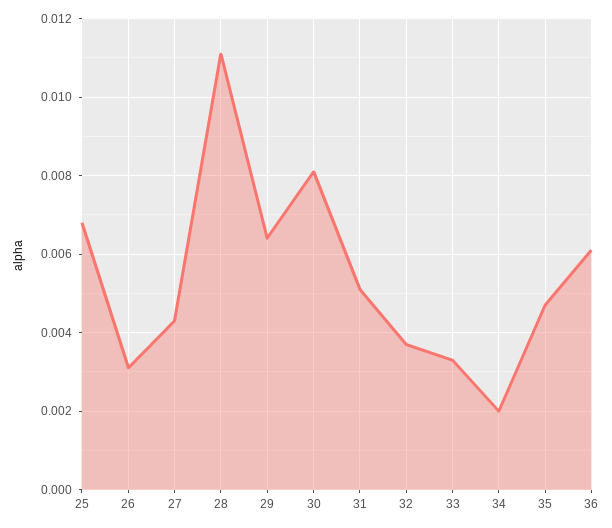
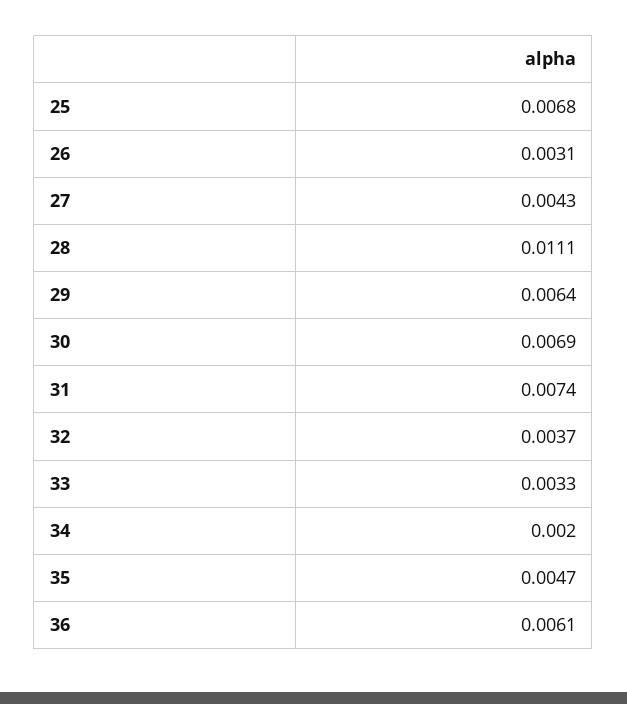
  {
    "25": 0.0068,
    "26": 0.0031,
    "27": 0.0043,
    "28": 0.0111,
    "29": 0.0064,
-   "30": 0.008,
+   "30": 0.0069,
-   "31": 0.005,
+   "31": 0.0074,
    "32": 0.0037,
    "33": 0.0033,
    "34": 0.002,
    "35": 0.0047,
    "36": 0.0061
  }

